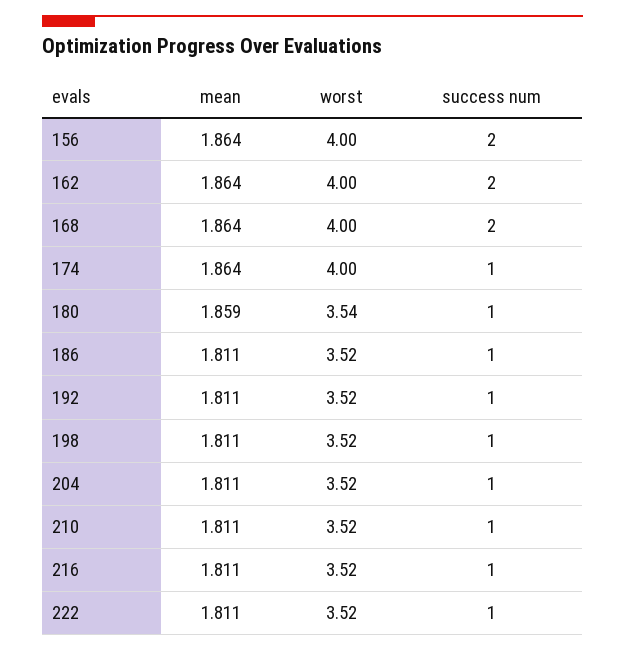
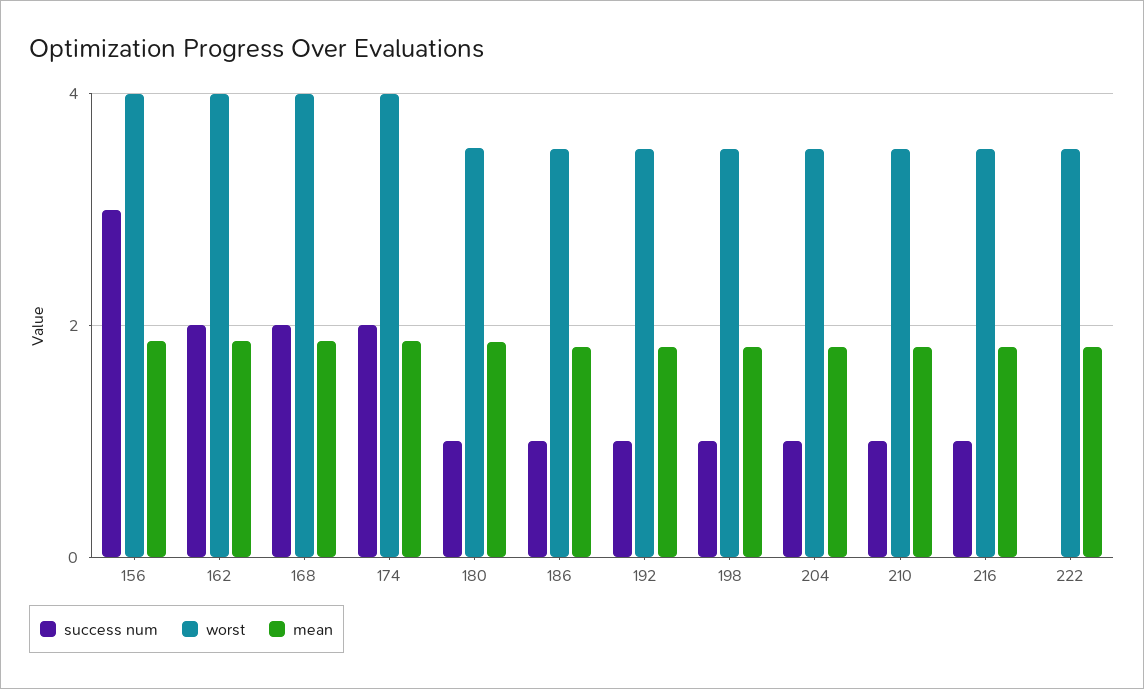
  {
    "mean": {
      "156": 1.864,
      "162": 1.864,
      "168": 1.864,
      "174": 1.864,
      "180": 1.859,
      "186": 1.811,
      "192": 1.811,
      "198": 1.811,
      "204": 1.811,
      "210": 1.811,
      "216": 1.811,
      "222": 1.811
    },
    "worst": {
      "156": 4,
      "162": 4,
      "168": 4,
      "174": 4,
      "180": 3.54,
      "186": 3.52,
      "192": 3.52,
      "198": 3.52,
      "204": 3.52,
      "210": 3.52,
      "216": 3.52,
      "222": 3.52
    },
    "success num": {
-     "156": 2,
+     "156": 3,
      "162": 2,
      "168": 2,
-     "174": 1,
+     "174": 2,
      "180": 1,
      "186": 1,
      "192": 1,
      "198": 1,
      "204": 1,
      "210": 1,
      "216": 1,
-     "222": 1
+     "222": 0
    }
  }

